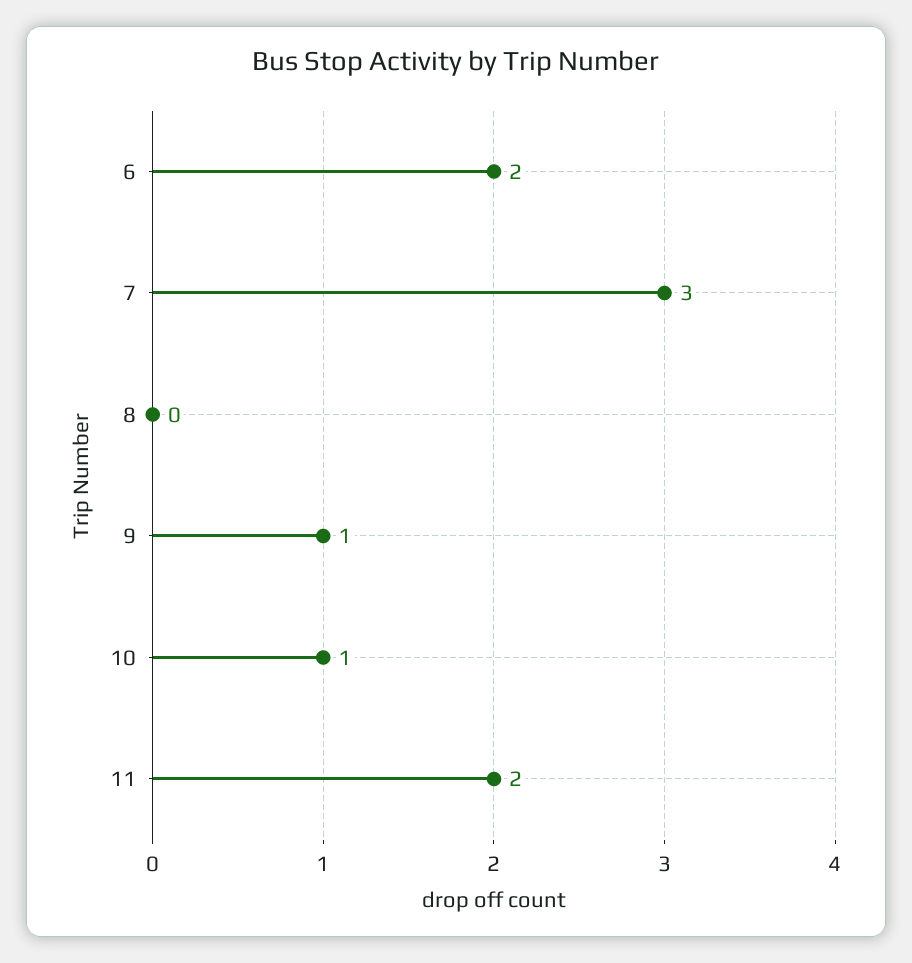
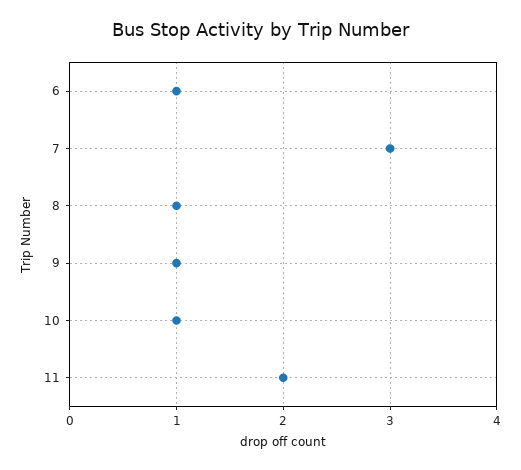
  {
-   "6": 2,
+   "6": 1,
    "7": 3,
-   "8": 0,
+   "8": 1,
    "9": 1,
    "10": 1,
    "11": 2
  }

